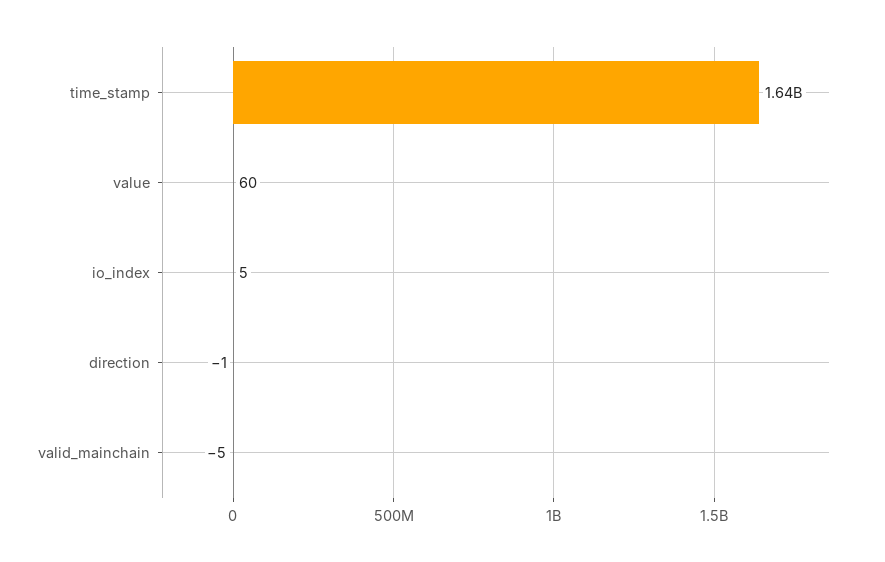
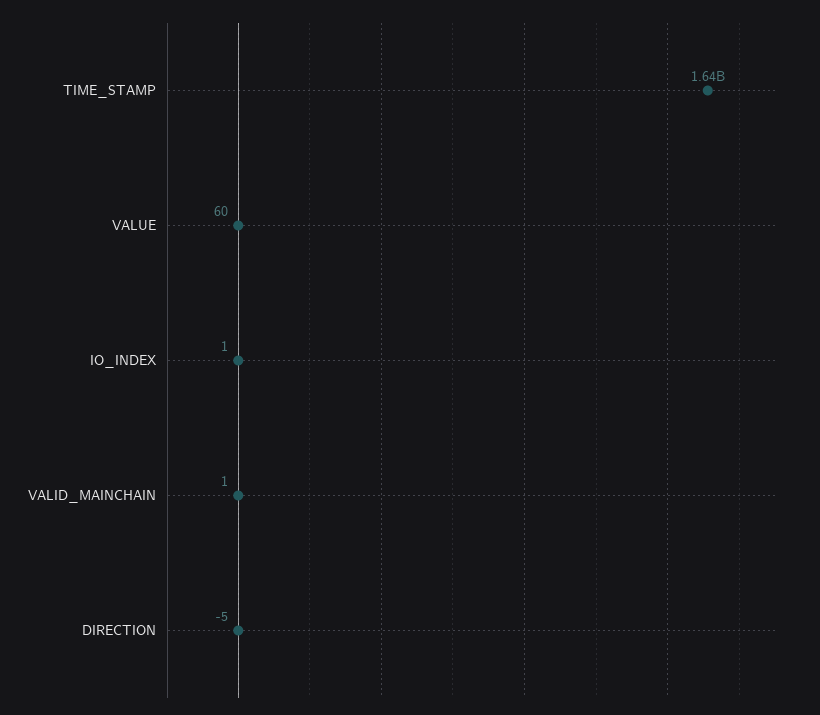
  {
    "time_stamp": 1640000000,
    "value": 60,
-   "io_index": 5,
+   "io_index": 1,
-   "direction": -1,
+   "direction": -5,
-   "valid_mainchain": -5
+   "valid_mainchain": 1
  }

